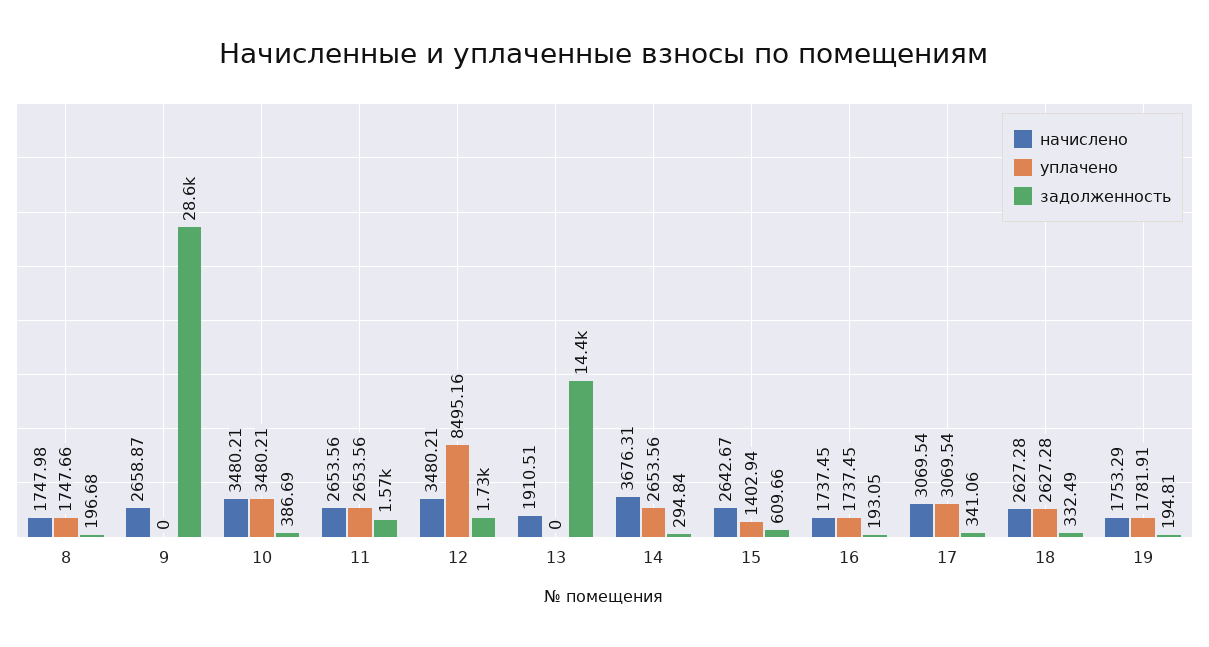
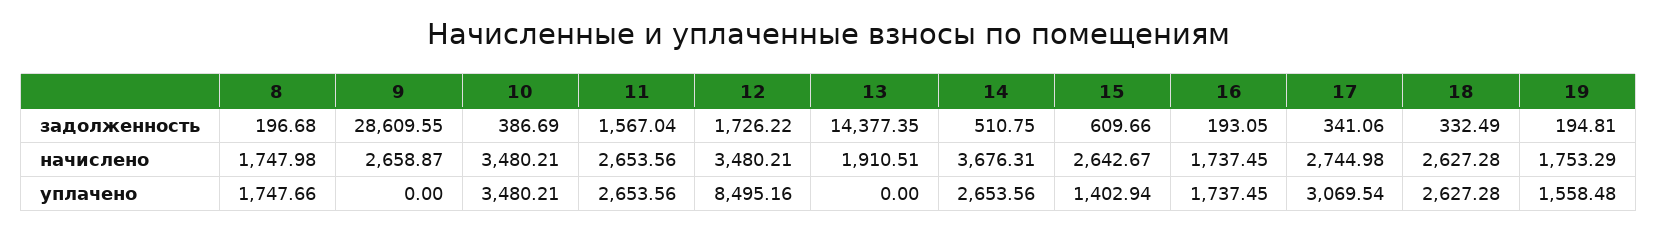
  {
    "начислено": {
      "8": 1747.98,
      "9": 2658.87,
      "10": 3480.21,
      "11": 2653.56,
      "12": 3480.21,
      "13": 1910.51,
      "14": 3676.31,
      "15": 2642.67,
      "16": 1737.45,
-     "17": 3069.54,
+     "17": 2744.98,
      "18": 2627.28,
      "19": 1753.29
    },
    "уплачено": {
      "8": 1747.66,
      "9": 0,
      "10": 3480.21,
      "11": 2653.56,
      "12": 8495.16,
      "13": 0,
      "14": 2653.56,
      "15": 1402.94,
      "16": 1737.45,
      "17": 3069.54,
      "18": 2627.28,
-     "19": 1781.91
+     "19": 1558.48
    },
    "задолженность": {
      "8": 196.68,
      "9": 28609.55,
      "10": 386.69,
      "11": 1567.04,
      "12": 1726.22,
      "13": 14377.35,
-     "14": 294.84,
+     "14": 510.75,
      "15": 609.66,
      "16": 193.05,
      "17": 341.06,
      "18": 332.49,
      "19": 194.81
    }
  }

